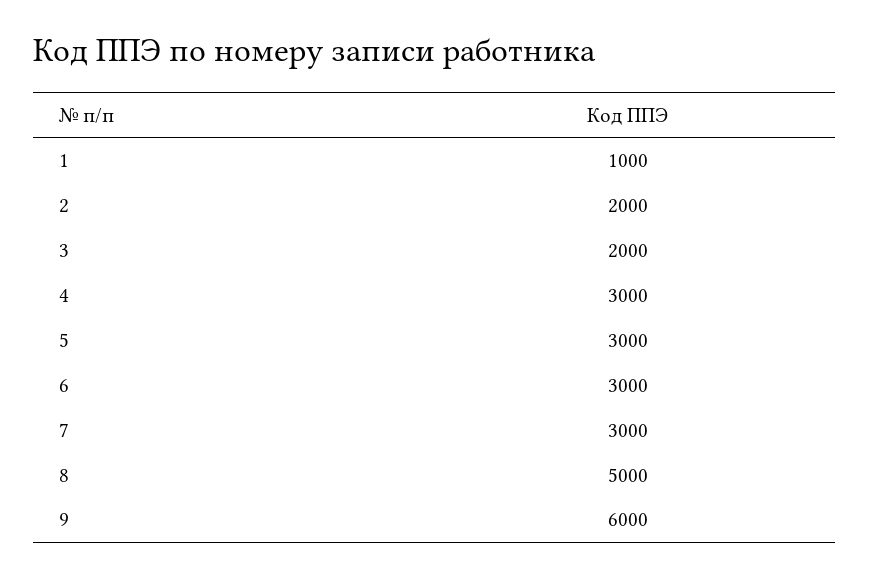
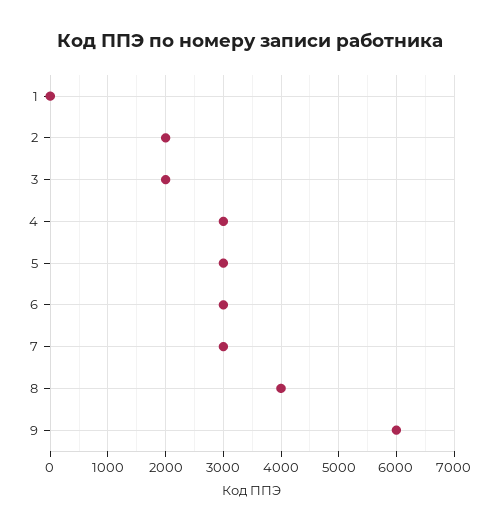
  {
-   "1": 1000,
+   "1": 0,
    "2": 2000,
    "3": 2000,
    "4": 3000,
    "5": 3000,
    "6": 3000,
    "7": 3000,
-   "8": 5000,
+   "8": 4000,
    "9": 6000
  }

